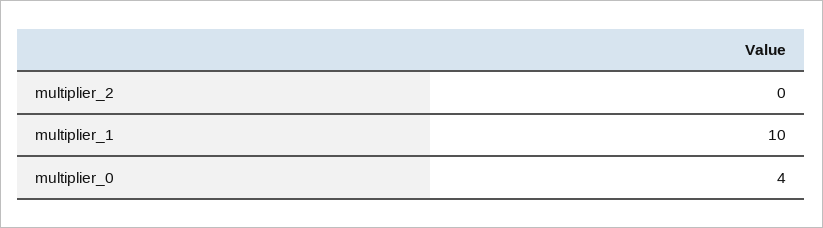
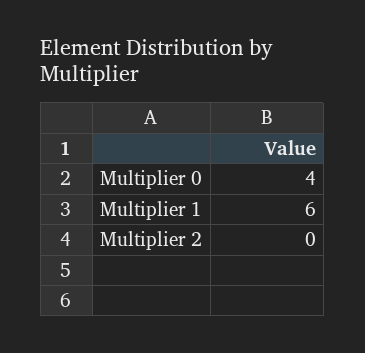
  {
    "multiplier_2": 0,
-   "multiplier_1": 10,
+   "multiplier_1": 6,
    "multiplier_0": 4
  }

